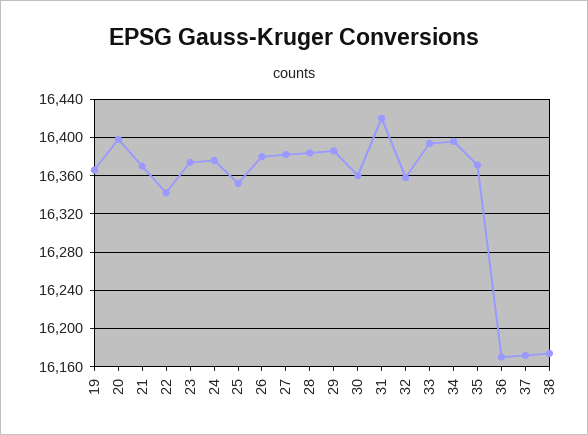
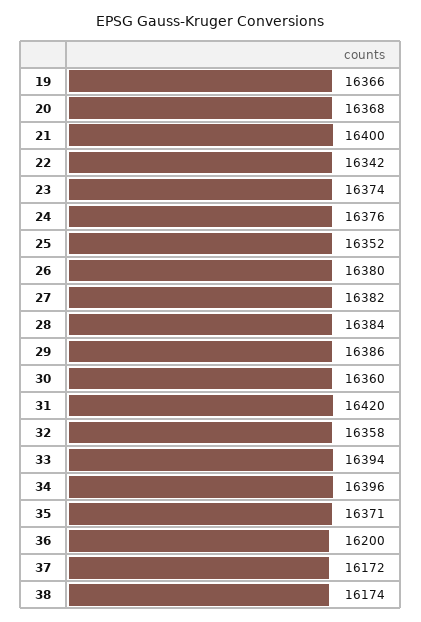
  {
    "19": 16366,
-   "20": 16400,
+   "20": 16368,
-   "21": 16370,
+   "21": 16400,
    "22": 16342,
    "23": 16374,
    "24": 16376,
    "25": 16352,
    "26": 16380,
    "27": 16382,
    "28": 16384,
    "29": 16386,
    "30": 16360,
    "31": 16420,
    "32": 16358,
    "33": 16394,
    "34": 16396,
    "35": 16371,
-   "36": 16170,
+   "36": 16200,
    "37": 16172,
    "38": 16174
  }

